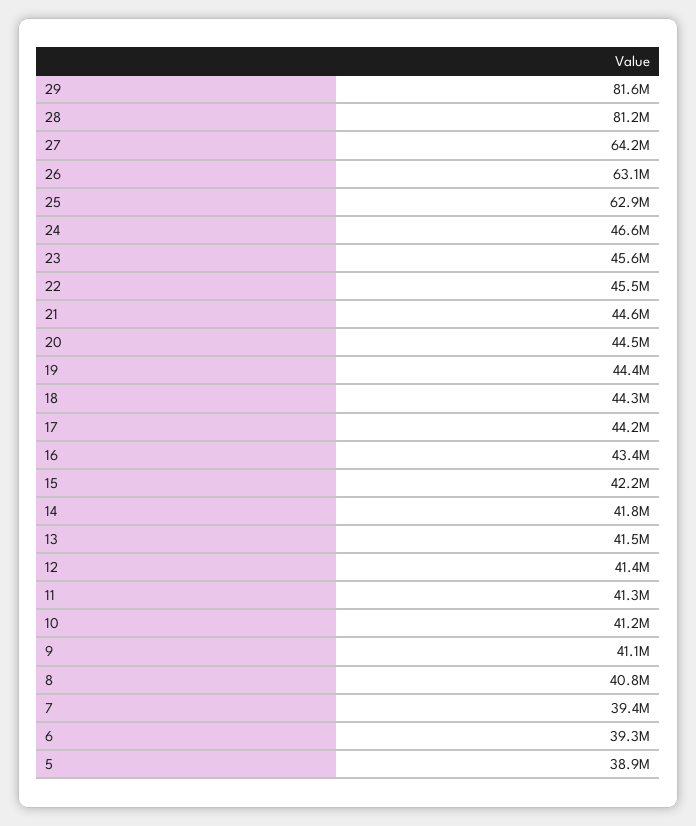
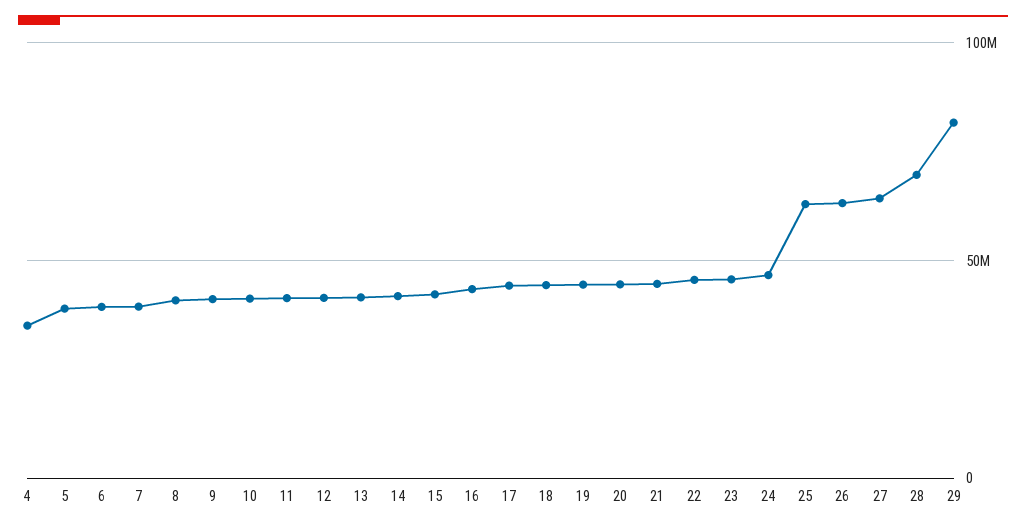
  {
    "29": 81600000,
-   "28": 81200000,
+   "28": 70000000,
    "27": 64200000,
    "26": 63100000,
    "25": 62900000,
    "24": 46600000,
    "23": 45600000,
    "22": 45500000,
    "21": 44600000,
    "20": 44500000,
    "19": 44400000,
    "18": 44300000,
    "17": 44200000,
    "16": 43400000,
    "15": 42200000,
    "14": 41800000,
    "13": 41500000,
    "12": 41400000,
    "11": 41300000,
    "10": 41200000,
    "9": 41100000,
    "8": 40800000,
    "7": 39400000,
    "6": 39300000,
-   "5": 38900000
+   "5": 38900000,
+   "4": 35000000
  }

